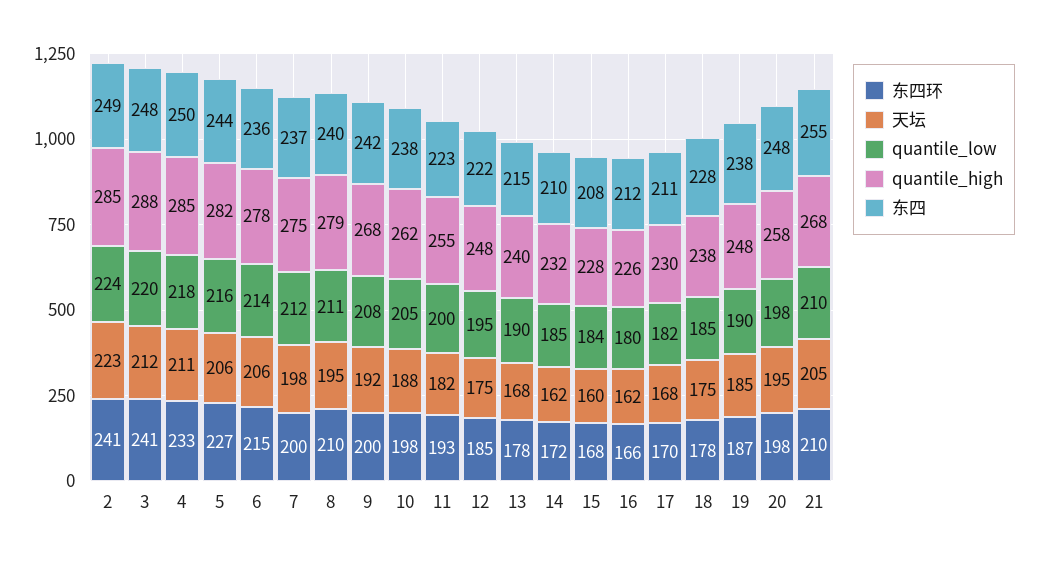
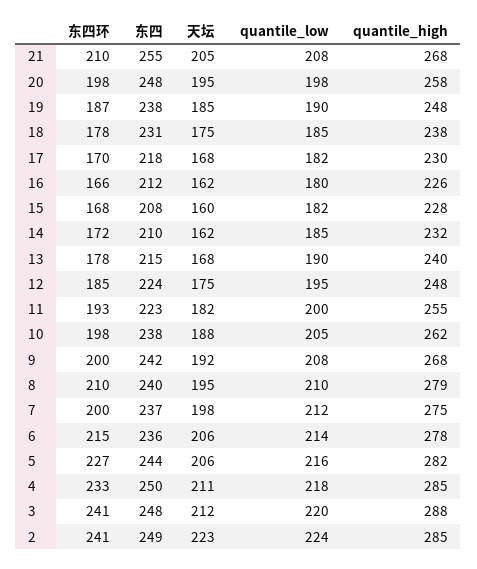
  {
    "东四环": {
      "2": 241,
      "3": 241,
      "4": 233,
      "5": 227,
      "6": 215,
      "7": 200,
      "8": 210,
      "9": 200,
      "10": 198,
      "11": 193,
      "12": 185,
      "13": 178,
      "14": 172,
      "15": 168,
      "16": 166,
      "17": 170,
      "18": 178,
      "19": 187,
      "20": 198,
      "21": 210
    },
    "天坛": {
      "2": 223,
      "3": 212,
      "4": 211,
      "5": 206,
      "6": 206,
      "7": 198,
      "8": 195,
      "9": 192,
      "10": 188,
      "11": 182,
      "12": 175,
      "13": 168,
      "14": 162,
      "15": 160,
      "16": 162,
      "17": 168,
      "18": 175,
      "19": 185,
      "20": 195,
      "21": 205
    },
    "quantile_low": {
      "2": 224,
      "3": 220,
      "4": 218,
      "5": 216,
      "6": 214,
      "7": 212,
-     "8": 211,
+     "8": 210,
      "9": 208,
      "10": 205,
      "11": 200,
      "12": 195,
      "13": 190,
      "14": 185,
-     "15": 184,
+     "15": 182,
      "16": 180,
      "17": 182,
      "18": 185,
      "19": 190,
      "20": 198,
-     "21": 210
+     "21": 208
    },
    "quantile_high": {
      "2": 285,
      "3": 288,
      "4": 285,
      "5": 282,
      "6": 278,
      "7": 275,
      "8": 279,
      "9": 268,
      "10": 262,
      "11": 255,
      "12": 248,
      "13": 240,
      "14": 232,
      "15": 228,
      "16": 226,
      "17": 230,
      "18": 238,
      "19": 248,
      "20": 258,
      "21": 268
    },
    "东四": {
      "2": 249,
      "3": 248,
      "4": 250,
      "5": 244,
      "6": 236,
      "7": 237,
      "8": 240,
      "9": 242,
      "10": 238,
      "11": 223,
-     "12": 222,
+     "12": 224,
      "13": 215,
      "14": 210,
      "15": 208,
      "16": 212,
-     "17": 211,
+     "17": 218,
-     "18": 228,
+     "18": 231,
      "19": 238,
      "20": 248,
      "21": 255
    }
  }

